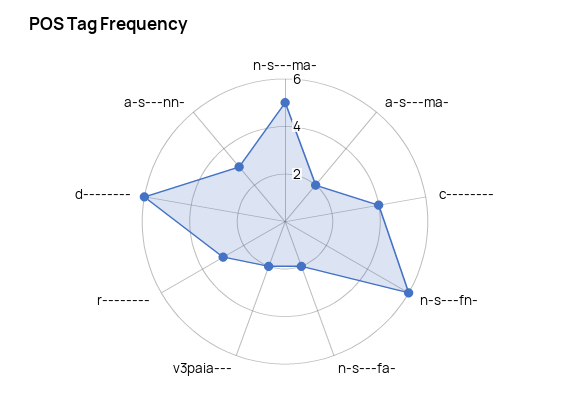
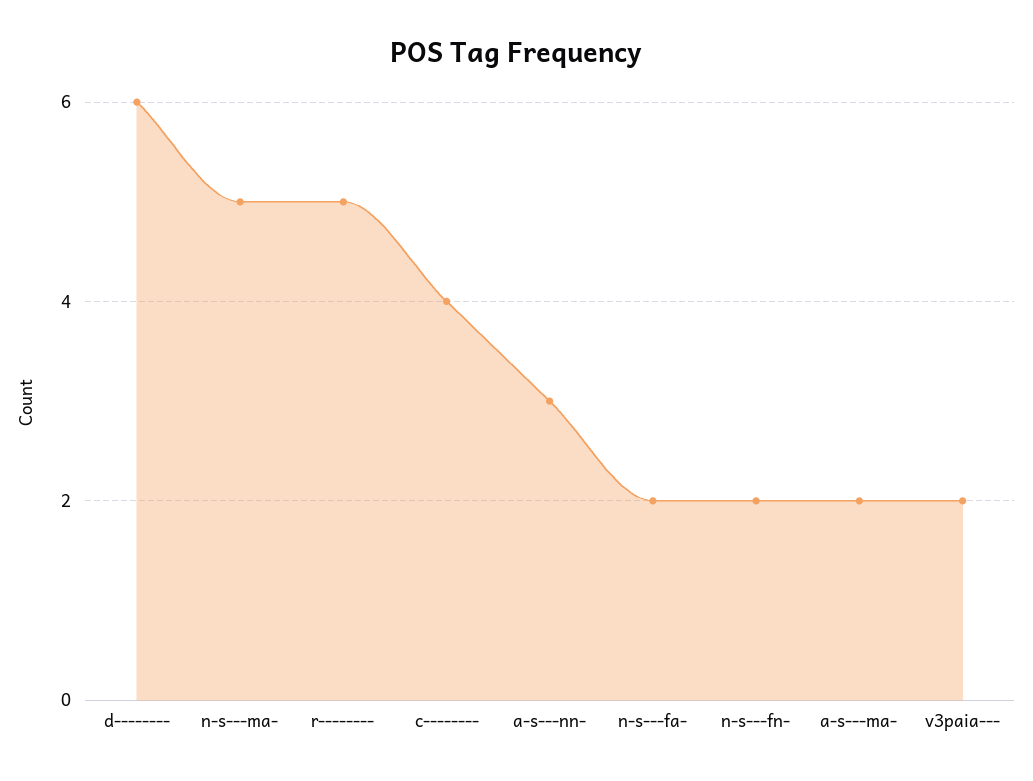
  {
    "n-s---ma-": 5,
    "a-s---ma-": 2,
    "c--------": 4,
-   "n-s---fn-": 6,
+   "n-s---fn-": 2,
    "n-s---fa-": 2,
    "v3paia---": 2,
-   "r--------": 3,
+   "r--------": 5,
    "d--------": 6,
    "a-s---nn-": 3
  }

